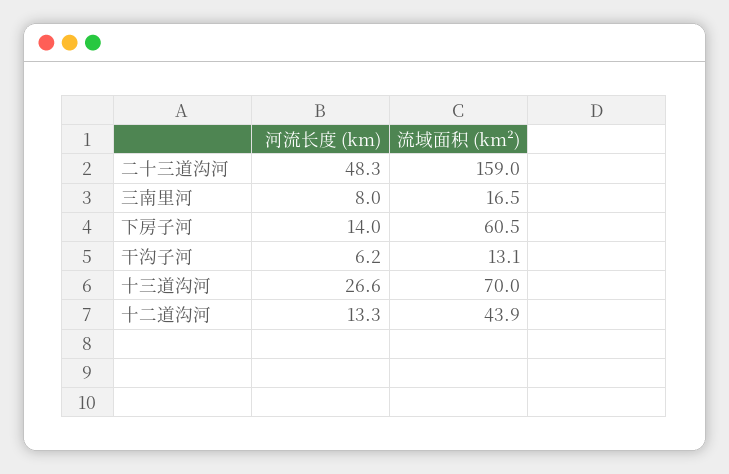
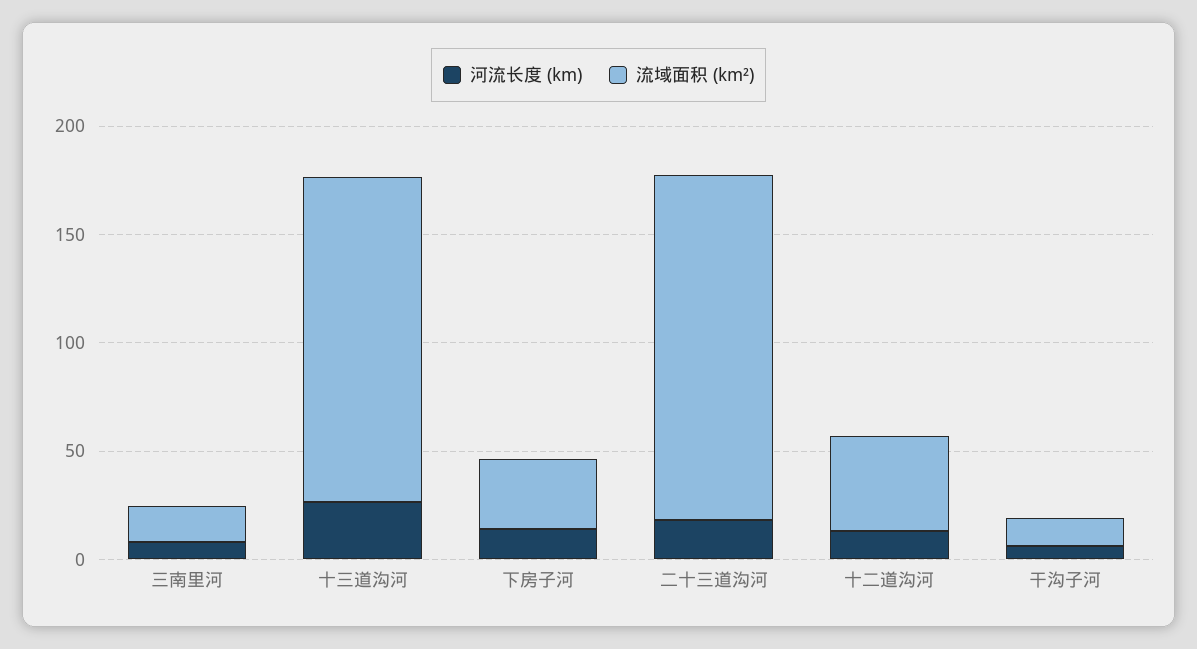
  {
    "河流长度 (km)": {
-     "二十三道沟河": 48.3,
+     "二十三道沟河": 20,
      "三南里河": 8,
      "下房子河": 14,
      "干沟子河": 6.2,
      "十三道沟河": 26.6,
      "十二道沟河": 13.3
    },
    "流域面积 (km²)": {
      "二十三道沟河": 159,
      "三南里河": 16.5,
-     "下房子河": 60.5,
+     "下房子河": 30,
      "干沟子河": 13.1,
-     "十三道沟河": 70,
+     "十三道沟河": 150,
      "十二道沟河": 43.9
    }
  }

